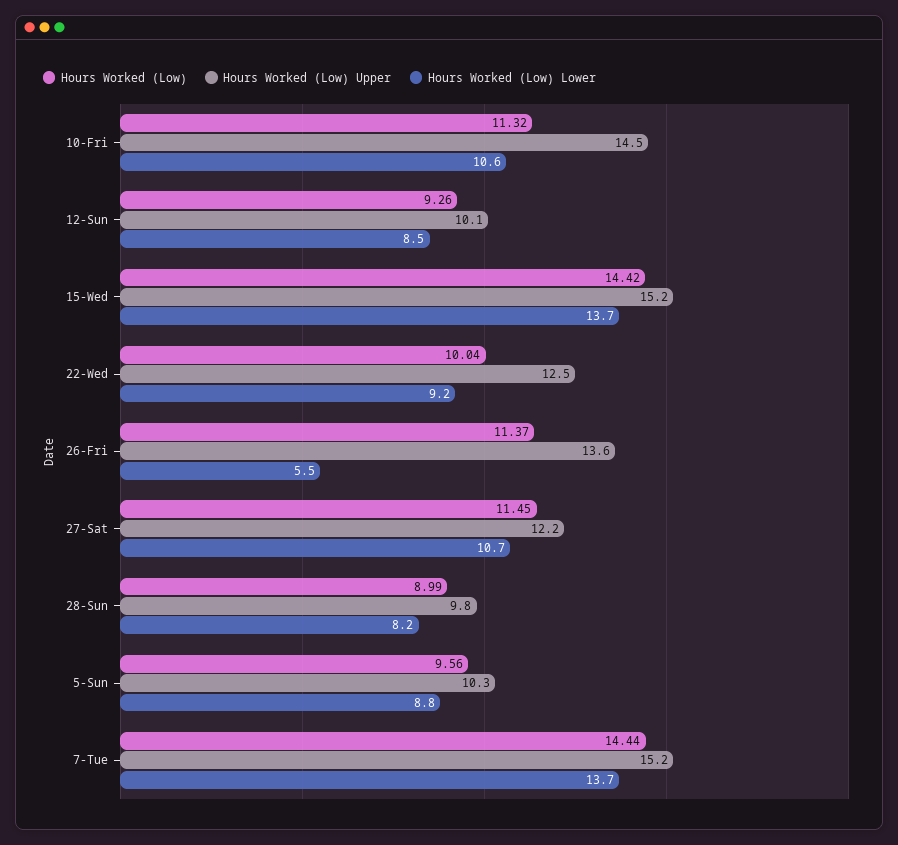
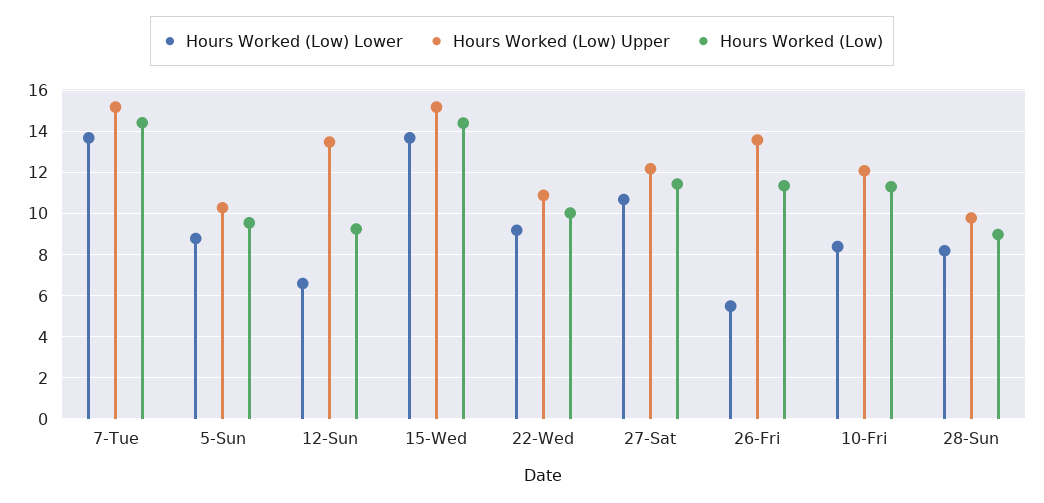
  {
    "Hours Worked (Low)": {
      "10-Fri": 11.32,
      "12-Sun": 9.26,
      "15-Wed": 14.42,
      "22-Wed": 10.04,
      "26-Fri": 11.37,
      "27-Sat": 11.45,
      "28-Sun": 8.99,
      "5-Sun": 9.56,
      "7-Tue": 14.44
    },
    "Hours Worked (Low) Upper": {
-     "10-Fri": 14.5,
+     "10-Fri": 12,
-     "12-Sun": 10.1,
+     "12-Sun": 13.5,
      "15-Wed": 15.2,
-     "22-Wed": 12.5,
+     "22-Wed": 11,
      "26-Fri": 13.6,
      "27-Sat": 12.2,
      "28-Sun": 9.8,
      "5-Sun": 10.3,
      "7-Tue": 15.2
    },
    "Hours Worked (Low) Lower": {
-     "10-Fri": 10.6,
+     "10-Fri": 8.5,
-     "12-Sun": 8.5,
+     "12-Sun": 6.5,
      "15-Wed": 13.7,
      "22-Wed": 9.2,
      "26-Fri": 5.5,
      "27-Sat": 10.7,
      "28-Sun": 8.2,
      "5-Sun": 8.8,
      "7-Tue": 13.7
    }
  }

